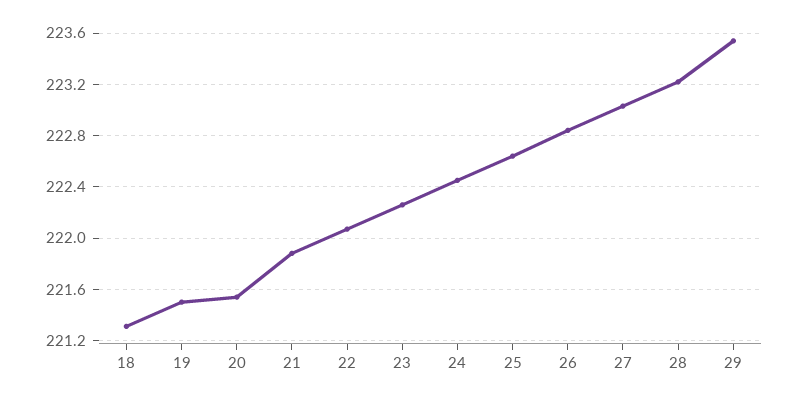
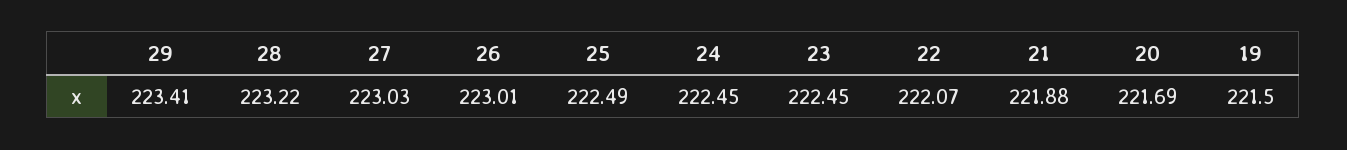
  {
-   "18": 221.3,
    "19": 221.5,
-   "20": 221.55,
+   "20": 221.69,
    "21": 221.88,
    "22": 222.07,
-   "23": 222.25,
+   "23": 222.45,
    "24": 222.45,
-   "25": 222.65,
+   "25": 222.49,
-   "26": 222.85,
+   "26": 223.01,
    "27": 223.03,
    "28": 223.22,
-   "29": 223.55
+   "29": 223.41
  }

